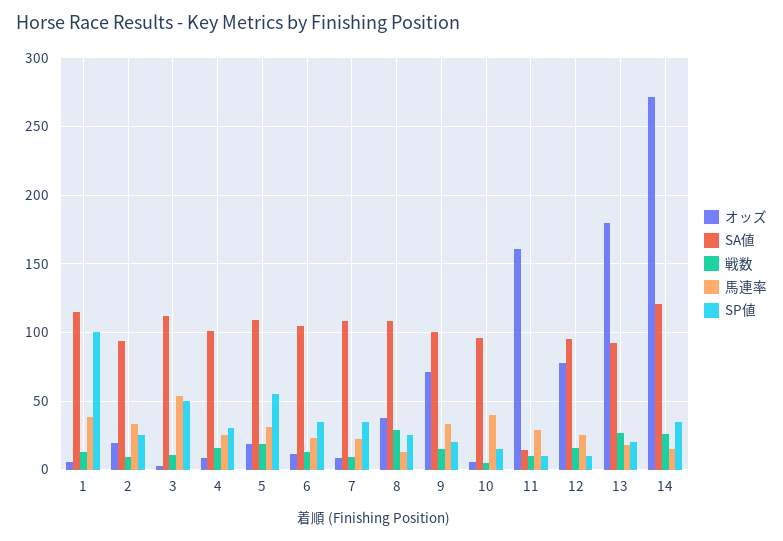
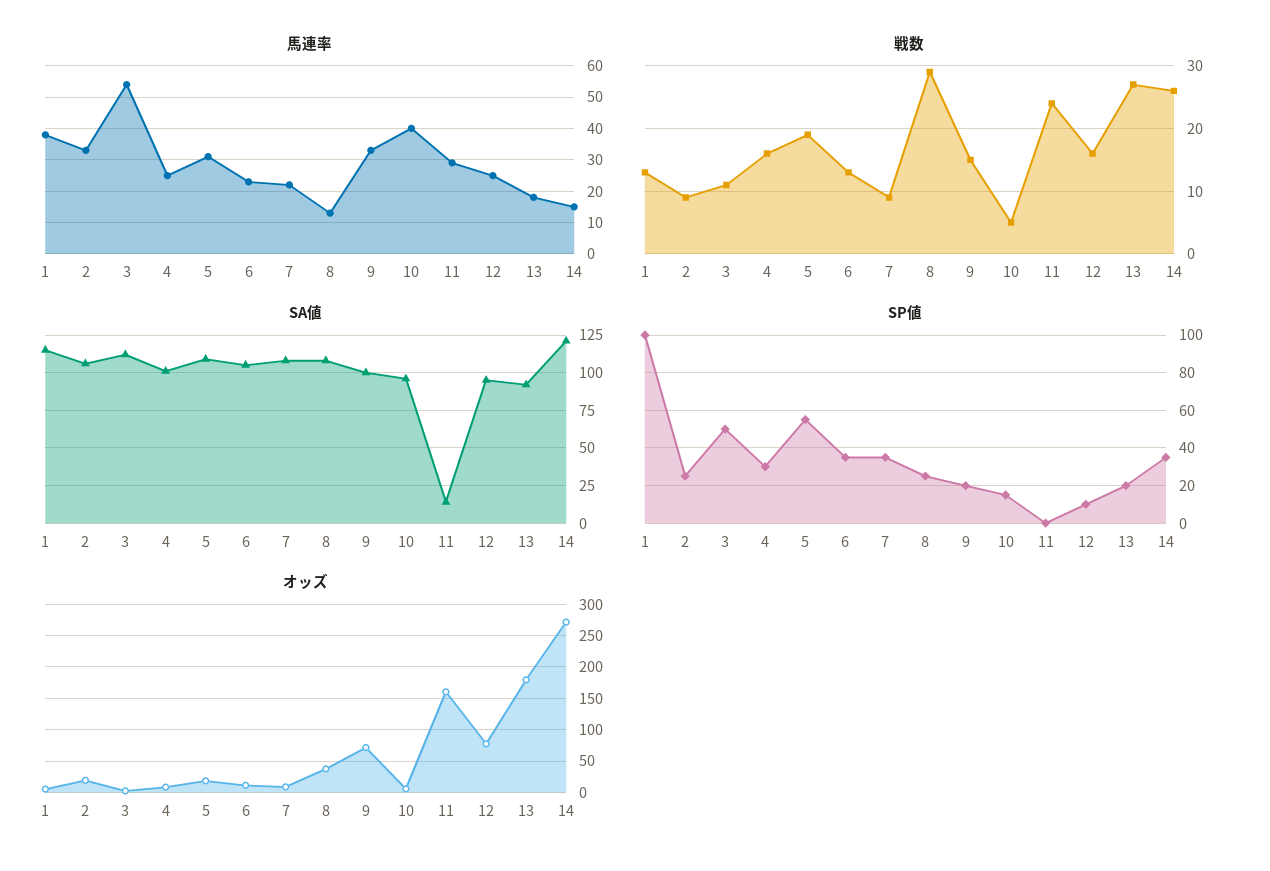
  {
    "オッズ": {
      "1": 5,
      "2": 20,
      "3": 5,
      "4": 10,
      "5": 20,
      "6": 10,
      "7": 10,
      "8": 40,
      "9": 70,
      "10": 5,
      "11": 160,
      "12": 80,
      "13": 180,
      "14": 270
    },
    "SA値": {
      "1": 115,
-     "2": 95,
+     "2": 105,
      "3": 110,
      "4": 100,
      "5": 110,
      "6": 105,
      "7": 110,
      "8": 110,
      "9": 100,
      "10": 95,
      "11": 15,
      "12": 95,
      "13": 90,
      "14": 120
    },
    "戦数": {
      "1": 13,
      "2": 9,
      "3": 11,
      "4": 16,
      "5": 19,
      "6": 13,
      "7": 9,
      "8": 29,
      "9": 15,
      "10": 5,
-     "11": 10,
+     "11": 24,
      "12": 16,
      "13": 27,
      "14": 26
    },
    "馬連率": {
      "1": 40,
      "2": 35,
      "3": 55,
      "4": 25,
      "5": 30,
      "6": 25,
      "7": 20,
      "8": 15,
      "9": 35,
      "10": 40,
      "11": 30,
      "12": 25,
      "13": 20,
      "14": 15
    },
    "SP値": {
      "1": 100,
      "2": 25,
      "3": 50,
      "4": 30,
      "5": 55,
      "6": 35,
      "7": 35,
      "8": 25,
      "9": 20,
      "10": 15,
-     "11": 10,
+     "11": 0,
      "12": 10,
      "13": 20,
      "14": 35
    }
  }

